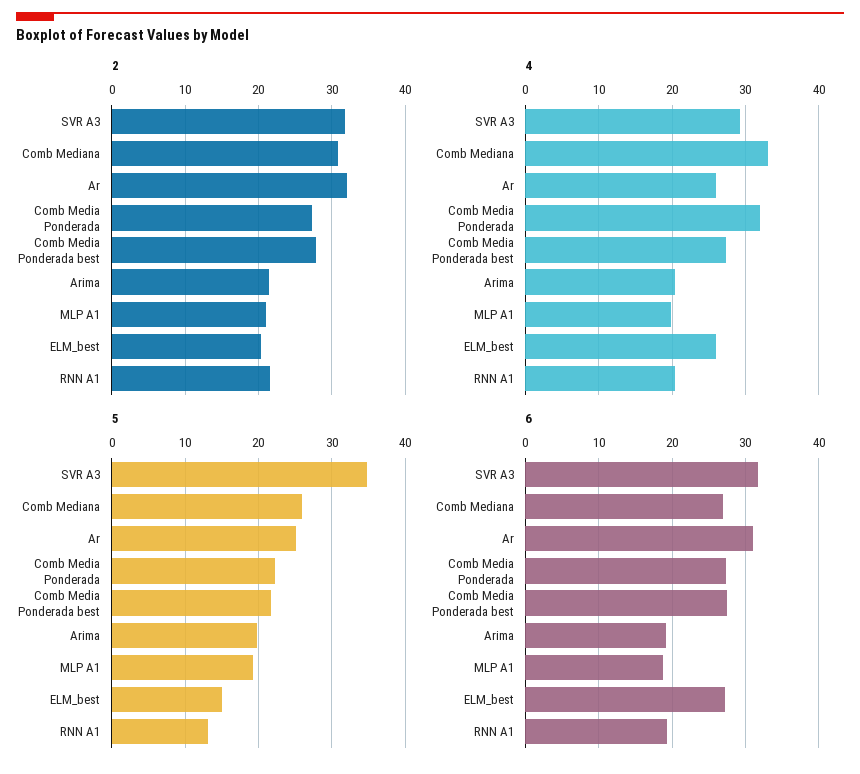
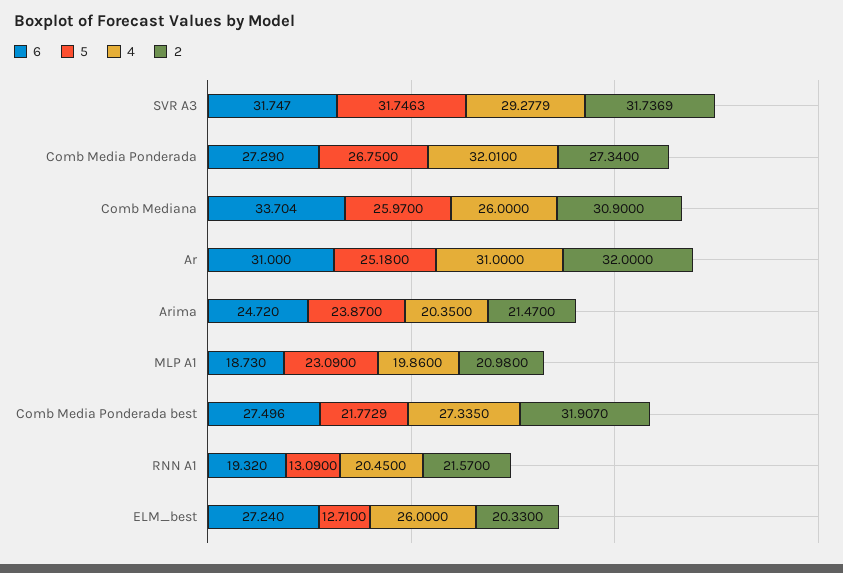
  {
    "2": {
      "SVR A3": 31.7369,
      "Comb Mediana": 30.9,
      "Ar": 32,
      "Comb Media Ponderada": 27.34,
-     "Comb Media Ponderada best": 28,
+     "Comb Media Ponderada best": 31.907,
      "Arima": 21.47,
      "MLP A1": 20.98,
      "ELM_best": 20.33,
      "RNN A1": 21.57
    },
    "4": {
      "SVR A3": 29.2779,
-     "Comb Mediana": 33,
+     "Comb Mediana": 26,
-     "Ar": 26,
+     "Ar": 31,
      "Comb Media Ponderada": 32.01,
      "Comb Media Ponderada best": 27.335,
      "Arima": 20.35,
      "MLP A1": 19.86,
      "ELM_best": 26,
      "RNN A1": 20.45
    },
    "5": {
-     "SVR A3": 35,
+     "SVR A3": 31.7463,
      "Comb Mediana": 25.97,
      "Ar": 25.18,
-     "Comb Media Ponderada": 22,
+     "Comb Media Ponderada": 26.75,
      "Comb Media Ponderada best": 21.7729,
-     "Arima": 20,
+     "Arima": 23.87,
-     "MLP A1": 19,
+     "MLP A1": 23.09,
-     "ELM_best": 15,
+     "ELM_best": 12.71,
      "RNN A1": 13.09
    },
    "6": {
      "SVR A3": 31.747,
-     "Comb Mediana": 27,
+     "Comb Mediana": 33.704,
      "Ar": 31,
      "Comb Media Ponderada": 27.29,
      "Comb Media Ponderada best": 27.496,
-     "Arima": 19,
+     "Arima": 24.72,
      "MLP A1": 18.73,
      "ELM_best": 27.24,
      "RNN A1": 19.32
    }
  }

